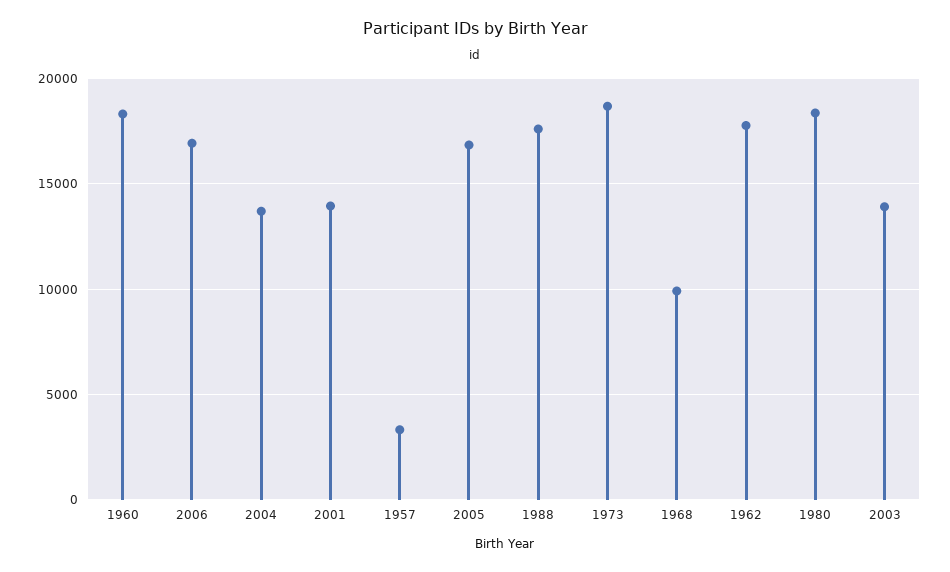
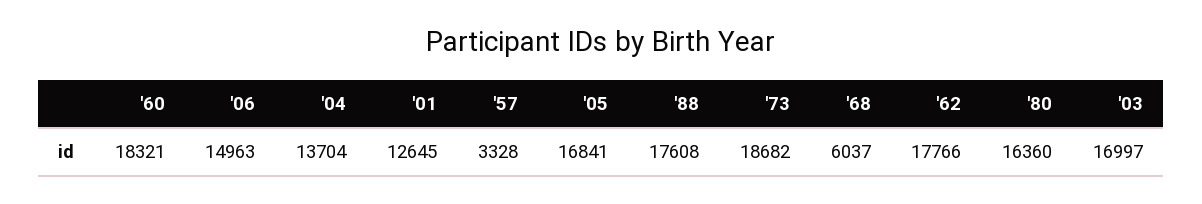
  {
    "1960": 18321,
-   "2006": 17000,
+   "2006": 14963,
    "2004": 13704,
-   "2001": 14000,
+   "2001": 12645,
    "1957": 3328,
    "2005": 16841,
    "1988": 17608,
    "1973": 18682,
-   "1968": 10000,
+   "1968": 6037,
    "1962": 17766,
-   "1980": 18500,
+   "1980": 16360,
-   "2003": 14000
+   "2003": 16997
  }

